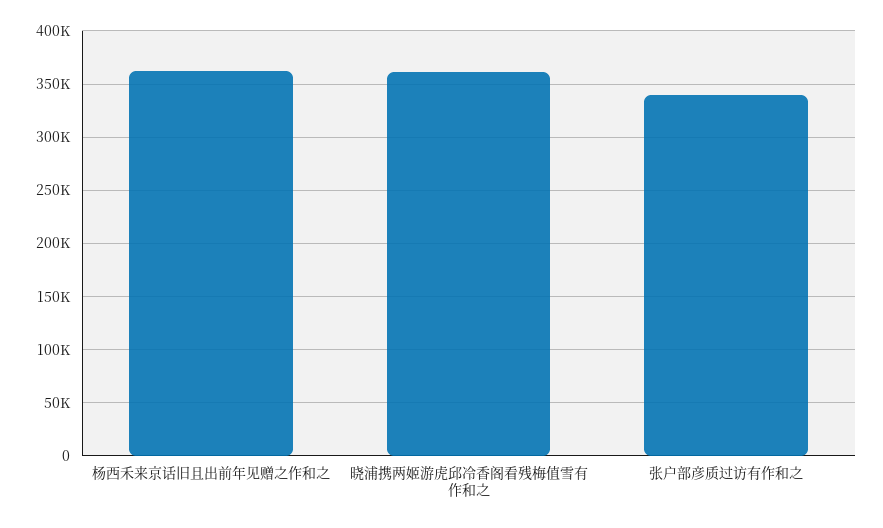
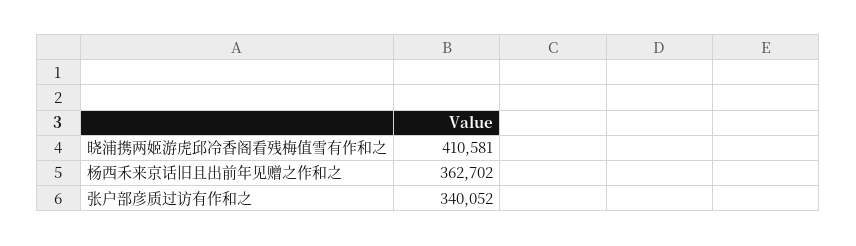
  {
    "杨西禾来京话旧且出前年见赠之作和之": 362702,
-   "晓浦携两姬游虎邱冷香阁看残梅值雪有作和之": 360000,
+   "晓浦携两姬游虎邱冷香阁看残梅值雪有作和之": 410581,
    "张户部彦质过访有作和之": 340052
  }

